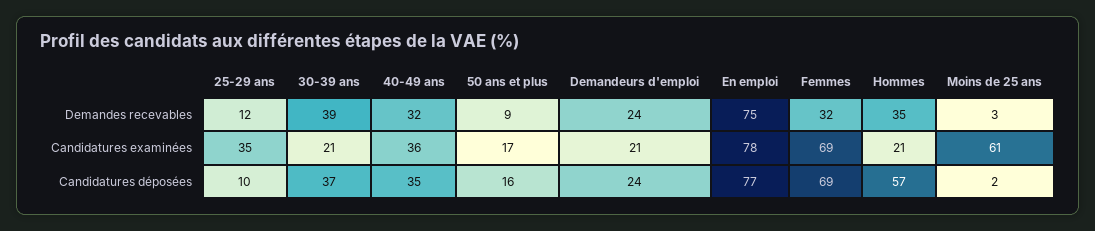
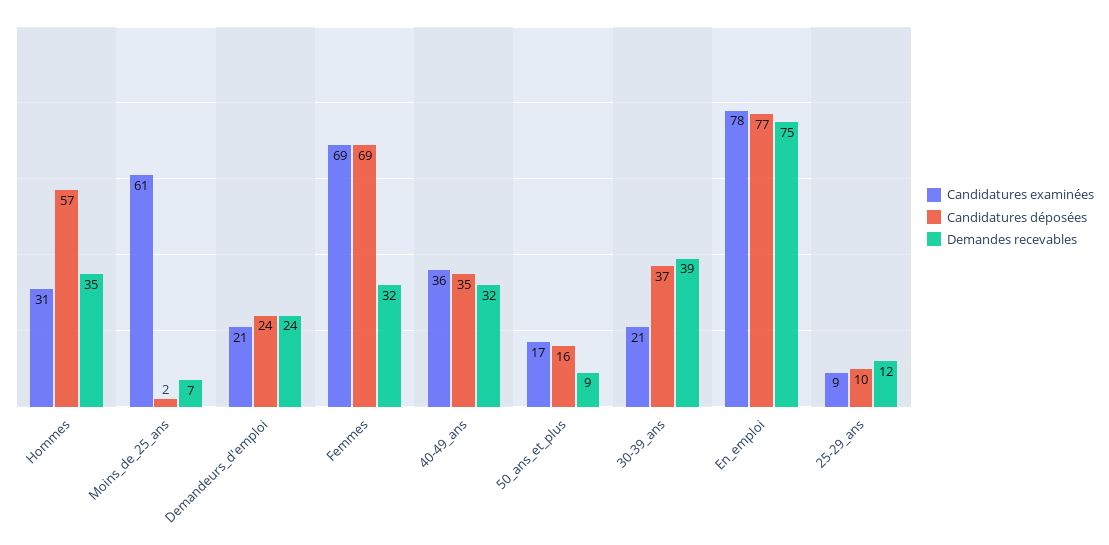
  {
    "Demandes recevables": {
      "25-29 ans": 12,
      "30-39 ans": 39,
      "40-49 ans": 32,
      "50 ans et plus": 9,
      "Demandeurs d'emploi": 24,
      "En emploi": 75,
      "Femmes": 32,
      "Hommes": 35,
-     "Moins de 25 ans": 3
+     "Moins de 25 ans": 7
    },
    "Candidatures examinées": {
-     "25-29 ans": 35,
+     "25-29 ans": 9,
      "30-39 ans": 21,
      "40-49 ans": 36,
      "50 ans et plus": 17,
      "Demandeurs d'emploi": 21,
      "En emploi": 78,
      "Femmes": 69,
-     "Hommes": 21,
+     "Hommes": 31,
      "Moins de 25 ans": 61
    },
    "Candidatures déposées": {
      "25-29 ans": 10,
      "30-39 ans": 37,
      "40-49 ans": 35,
      "50 ans et plus": 16,
      "Demandeurs d'emploi": 24,
      "En emploi": 77,
      "Femmes": 69,
      "Hommes": 57,
      "Moins de 25 ans": 2
    }
  }

